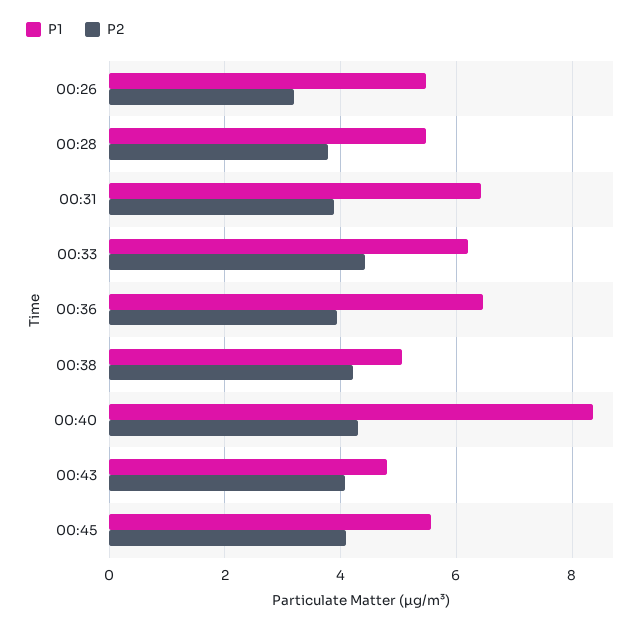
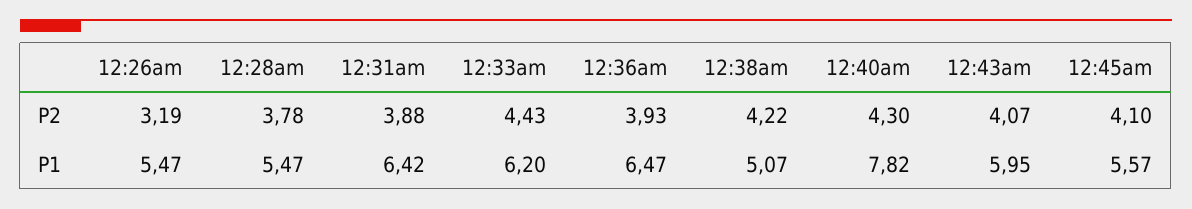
  {
    "P1": {
      "00:26": 5.47,
      "00:28": 5.47,
      "00:31": 6.42,
      "00:33": 6.2,
      "00:36": 6.47,
      "00:38": 5.07,
-     "00:40": 8.4,
+     "00:40": 7.82,
-     "00:43": 4.8,
+     "00:43": 5.95,
      "00:45": 5.57
    },
    "P2": {
      "00:26": 3.19,
      "00:28": 3.78,
      "00:31": 3.88,
      "00:33": 4.43,
      "00:36": 3.93,
      "00:38": 4.22,
      "00:40": 4.3,
      "00:43": 4.07,
      "00:45": 4.1
    }
  }

